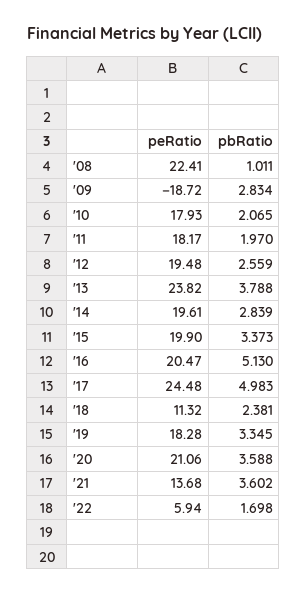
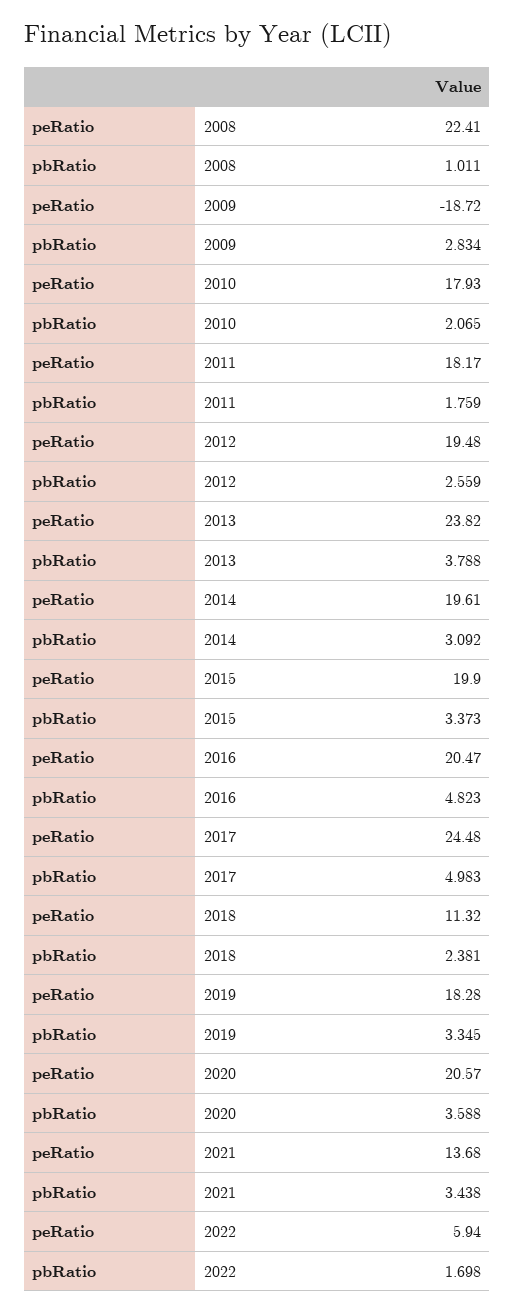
  {
    "peRatio": {
      "'08": 22.41,
      "'09": -18.72,
      "'10": 17.93,
      "'11": 18.17,
      "'12": 19.48,
      "'13": 23.82,
      "'14": 19.61,
      "'15": 19.9,
      "'16": 20.47,
      "'17": 24.48,
      "'18": 11.32,
      "'19": 18.28,
-     "'20": 21.06,
+     "'20": 20.57,
      "'21": 13.68,
      "'22": 5.94
    },
    "pbRatio": {
      "'08": 1.011,
      "'09": 2.834,
      "'10": 2.065,
-     "'11": 1.97,
+     "'11": 1.759,
      "'12": 2.559,
      "'13": 3.788,
-     "'14": 2.839,
+     "'14": 3.092,
      "'15": 3.373,
-     "'16": 5.13,
+     "'16": 4.823,
      "'17": 4.983,
      "'18": 2.381,
      "'19": 3.345,
      "'20": 3.588,
-     "'21": 3.602,
+     "'21": 3.438,
      "'22": 1.698
    }
  }

